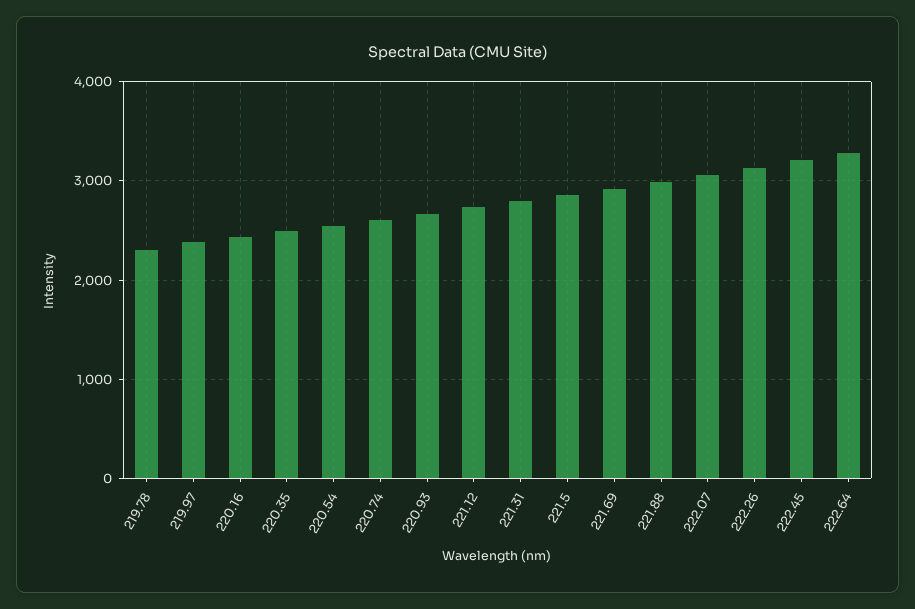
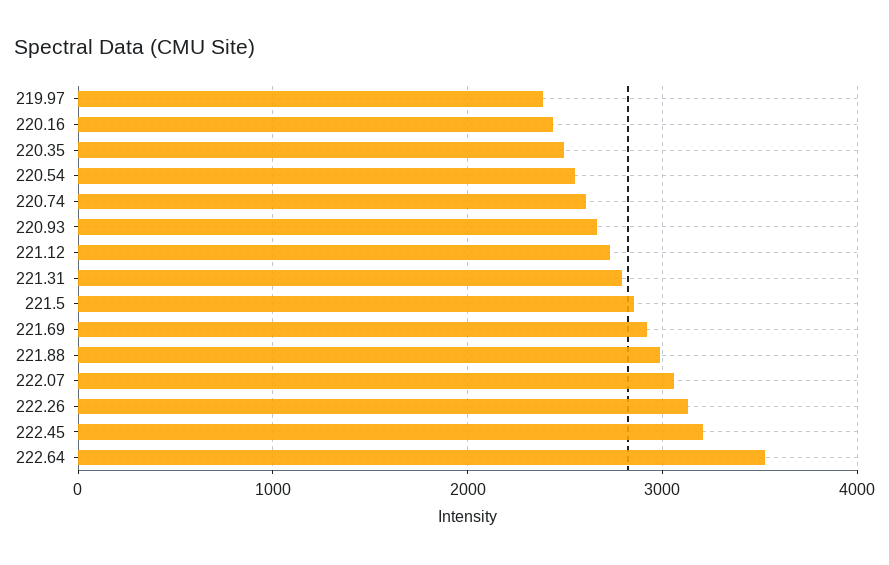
  {
-   "219.78": 2300,
    "219.97": 2400,
    "220.16": 2400,
    "220.35": 2500,
    "220.54": 2500,
    "220.74": 2600,
    "220.93": 2700,
    "221.12": 2700,
    "221.31": 2800,
    "221.5": 2900,
    "221.69": 2900,
    "221.88": 3000,
    "222.07": 3100,
    "222.26": 3100,
    "222.45": 3200,
-   "222.64": 3300
+   "222.64": 3500
  }

